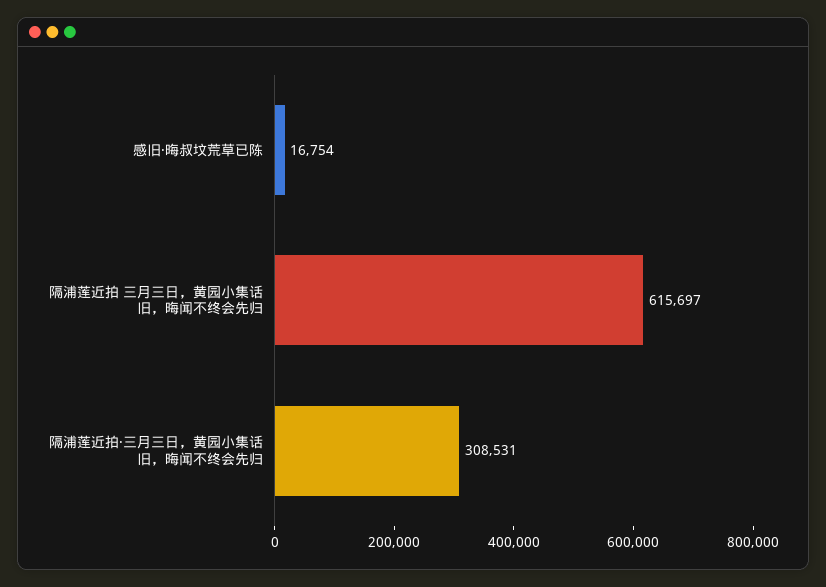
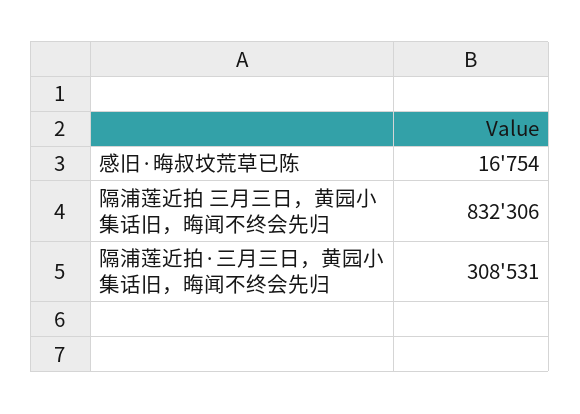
  {
    "感旧·晦叔坟荒草已陈": 16754,
-   "隔浦莲近拍 三月三日，黄园小集话旧，晦闻不终会先归": 615697,
+   "隔浦莲近拍 三月三日，黄园小集话旧，晦闻不终会先归": 832306,
    "隔浦莲近拍·三月三日，黄园小集话旧，晦闻不终会先归": 308531
  }

